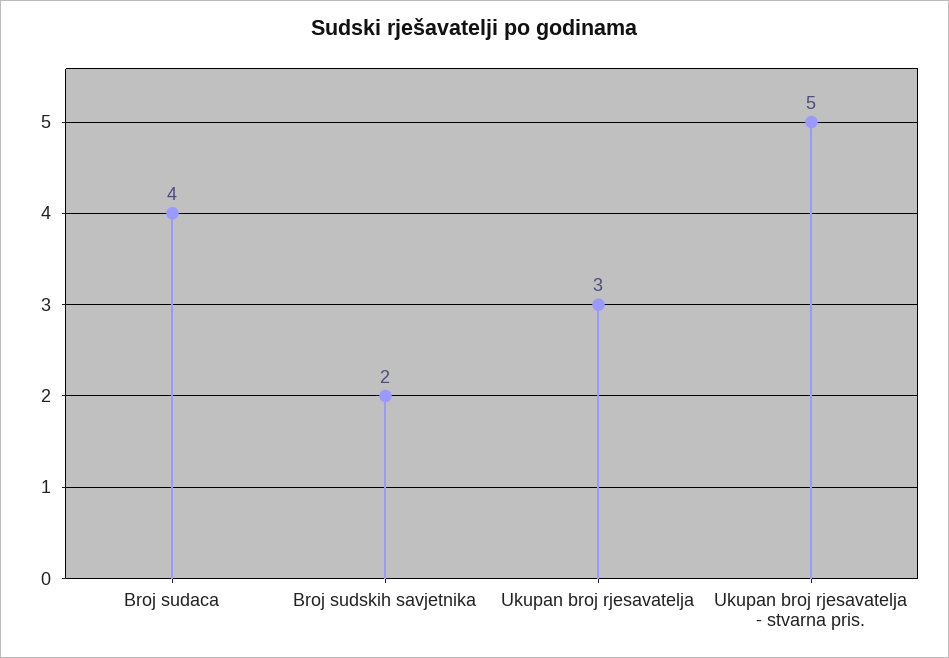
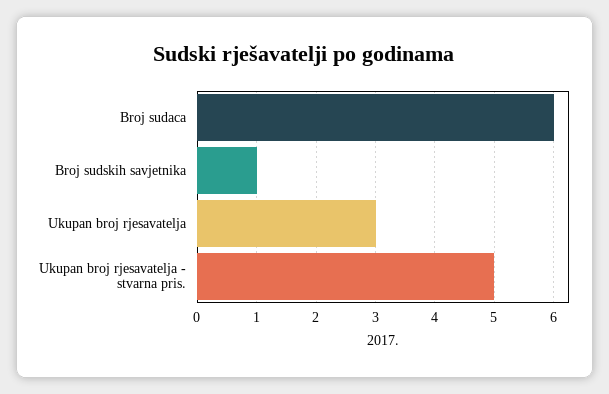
  {
-   "Broj sudaca": 4,
+   "Broj sudaca": 6,
-   "Broj sudskih savjetnika": 2,
+   "Broj sudskih savjetnika": 1,
    "Ukupan broj rjesavatelja": 3,
    "Ukupan broj rjesavatelja - stvarna pris.": 5
  }

